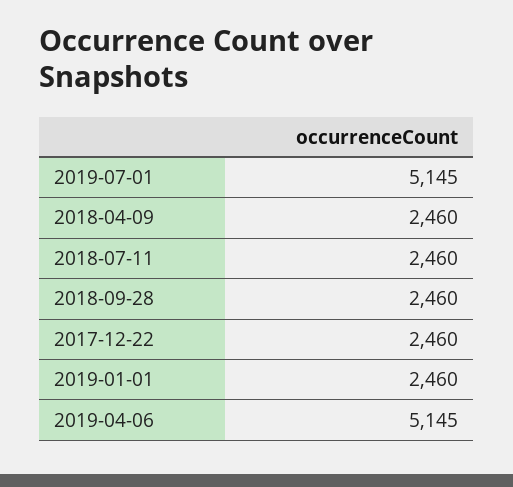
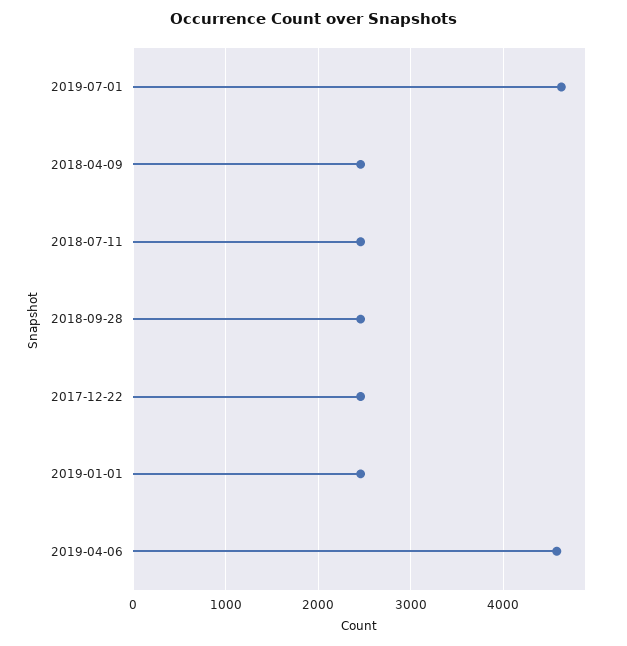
  {
-   "2019-07-01": 5145,
+   "2019-07-01": 4600,
    "2018-04-09": 2460,
    "2018-07-11": 2460,
    "2018-09-28": 2460,
    "2017-12-22": 2460,
    "2019-01-01": 2460,
-   "2019-04-06": 5145
+   "2019-04-06": 4600
  }

